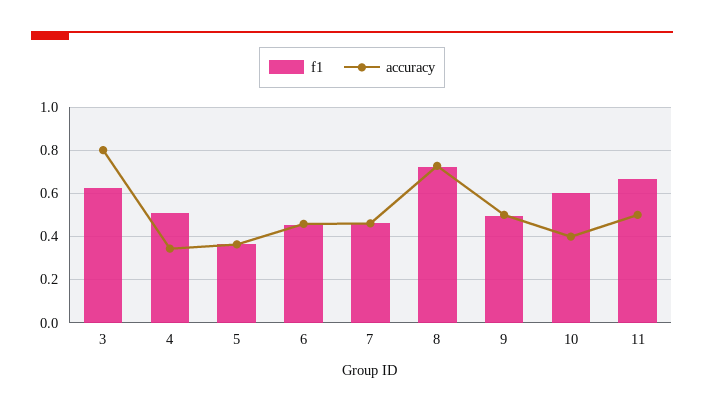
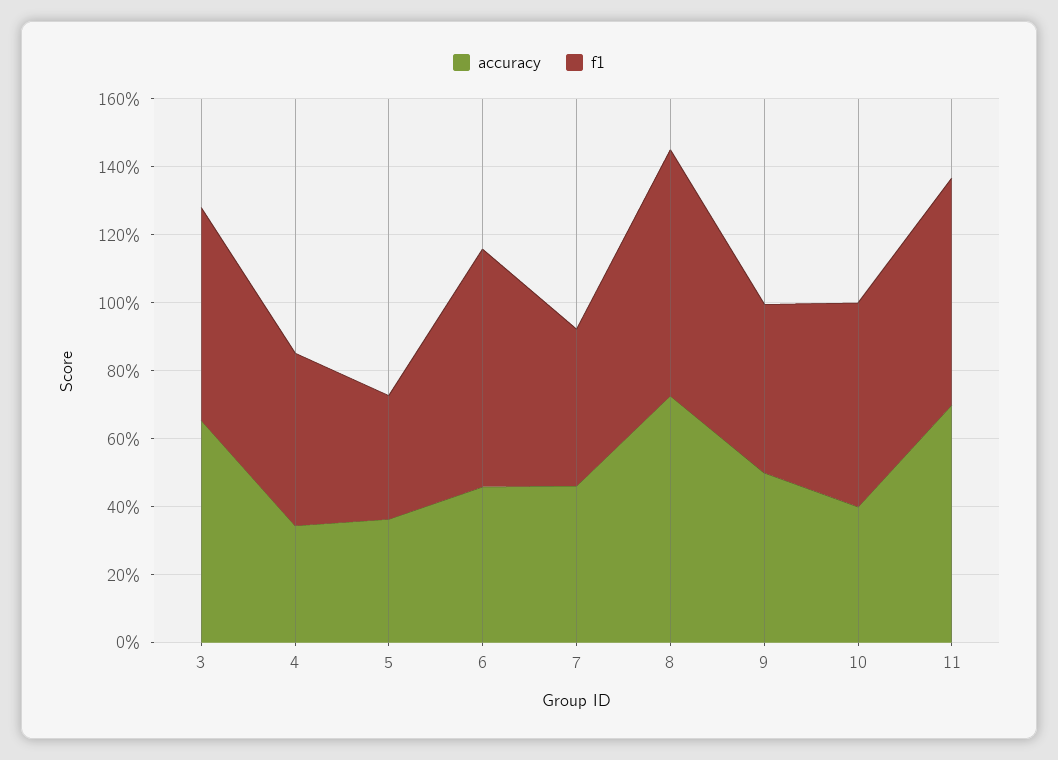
  {
    "f1": {
      "3": 0.6,
      "4": 0.5,
      "5": 0.35,
-     "6": 0.45,
+     "6": 0.7,
      "7": 0.45,
      "8": 0.7,
      "9": 0.5,
      "10": 0.6,
      "11": 0.65
    },
    "accuracy": {
-     "3": 0.8,
+     "3": 0.65,
      "4": 0.35,
      "5": 0.35,
      "6": 0.45,
      "7": 0.45,
      "8": 0.75,
      "9": 0.5,
      "10": 0.4,
-     "11": 0.5
+     "11": 0.7
    }
  }

